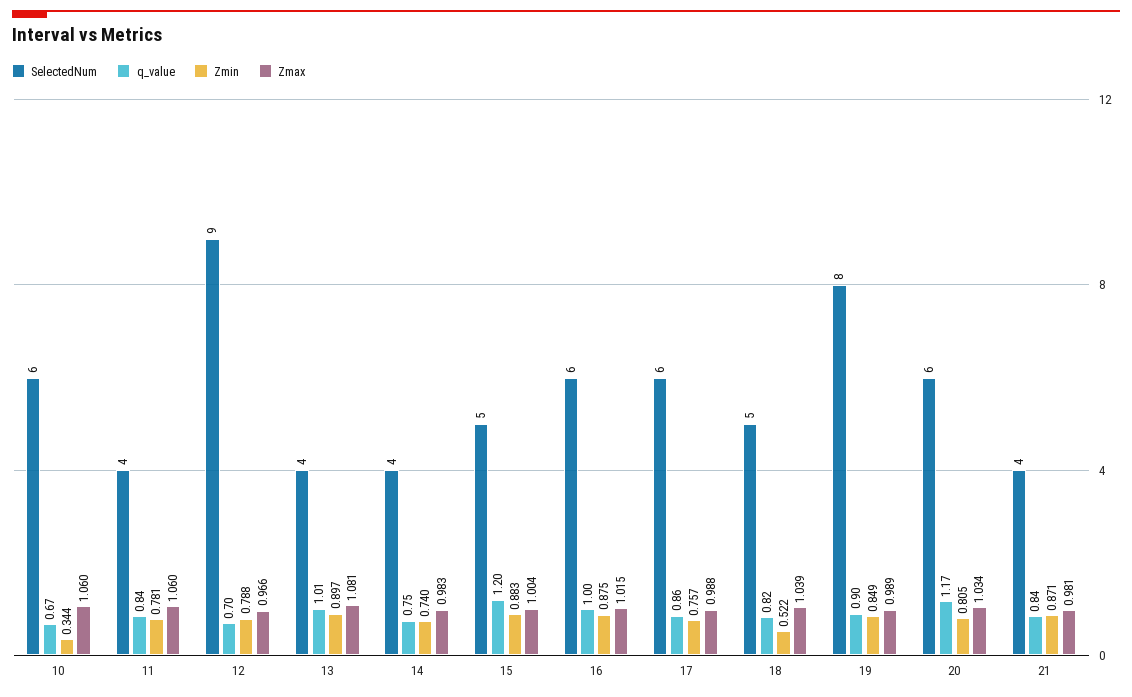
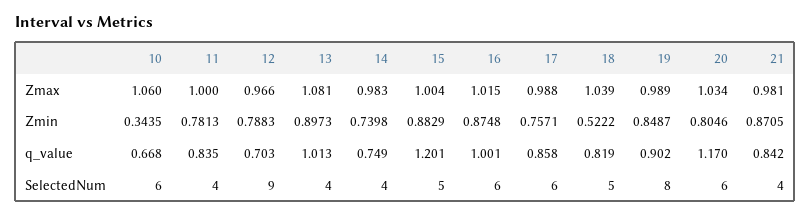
  {
    "SelectedNum": {
      "10": 6,
      "11": 4,
      "12": 9,
      "13": 4,
      "14": 4,
      "15": 5,
      "16": 6,
      "17": 6,
      "18": 5,
      "19": 8,
      "20": 6,
      "21": 4
    },
    "q_value": {
      "10": 0.668,
      "11": 0.835,
      "12": 0.703,
      "13": 1.013,
      "14": 0.749,
      "15": 1.201,
      "16": 1.001,
      "17": 0.858,
      "18": 0.819,
      "19": 0.902,
      "20": 1.17,
      "21": 0.842
    },
    "Zmin": {
      "10": 0.3435,
      "11": 0.7813,
      "12": 0.7883,
      "13": 0.8973,
      "14": 0.7398,
      "15": 0.8829,
      "16": 0.8748,
      "17": 0.7571,
      "18": 0.5222,
      "19": 0.8487,
      "20": 0.8046,
      "21": 0.8705
    },
    "Zmax": {
      "10": 1.06,
-     "11": 1.06,
+     "11": 1,
      "12": 0.966,
      "13": 1.081,
      "14": 0.983,
      "15": 1.004,
      "16": 1.015,
      "17": 0.988,
      "18": 1.039,
      "19": 0.989,
      "20": 1.034,
      "21": 0.981
    }
  }

